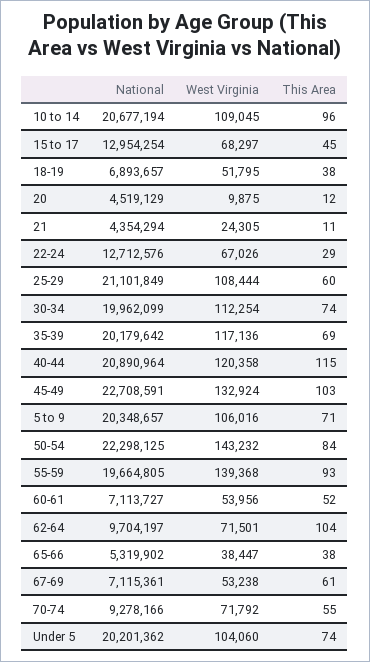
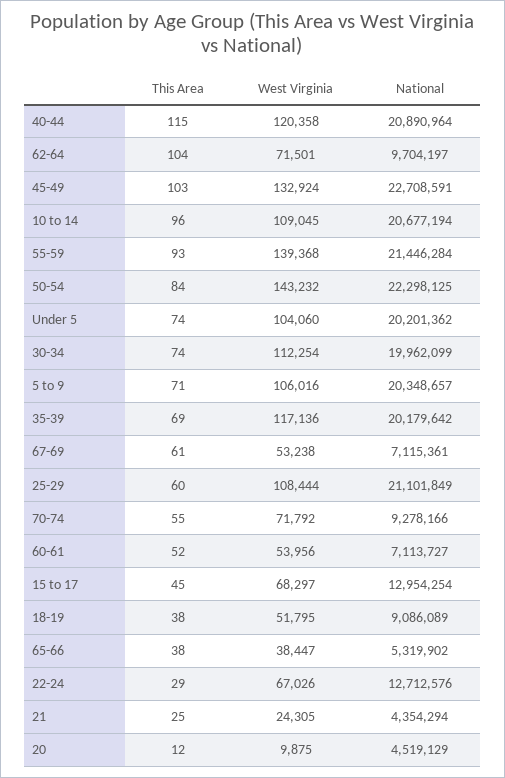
  {
    "National": {
      "10 to 14": 20677194,
      "15 to 17": 12954254,
-     "18-19": 6893657,
+     "18-19": 9086089,
      "20": 4519129,
      "21": 4354294,
      "22-24": 12712576,
      "25-29": 21101849,
      "30-34": 19962099,
      "35-39": 20179642,
      "40-44": 20890964,
      "45-49": 22708591,
      "5 to 9": 20348657,
      "50-54": 22298125,
-     "55-59": 19664805,
+     "55-59": 21446284,
      "60-61": 7113727,
      "62-64": 9704197,
      "65-66": 5319902,
      "67-69": 7115361,
      "70-74": 9278166,
      "Under 5": 20201362
    },
    "West Virginia": {
      "10 to 14": 109045,
      "15 to 17": 68297,
      "18-19": 51795,
      "20": 9875,
      "21": 24305,
      "22-24": 67026,
      "25-29": 108444,
      "30-34": 112254,
      "35-39": 117136,
      "40-44": 120358,
      "45-49": 132924,
      "5 to 9": 106016,
      "50-54": 143232,
      "55-59": 139368,
      "60-61": 53956,
      "62-64": 71501,
      "65-66": 38447,
      "67-69": 53238,
      "70-74": 71792,
      "Under 5": 104060
    },
    "This Area": {
      "10 to 14": 96,
      "15 to 17": 45,
      "18-19": 38,
      "20": 12,
-     "21": 11,
+     "21": 25,
      "22-24": 29,
      "25-29": 60,
      "30-34": 74,
      "35-39": 69,
      "40-44": 115,
      "45-49": 103,
      "5 to 9": 71,
      "50-54": 84,
      "55-59": 93,
      "60-61": 52,
      "62-64": 104,
      "65-66": 38,
      "67-69": 61,
      "70-74": 55,
      "Under 5": 74
    }
  }

